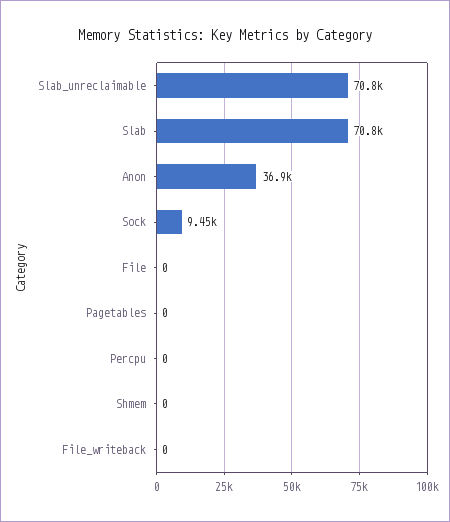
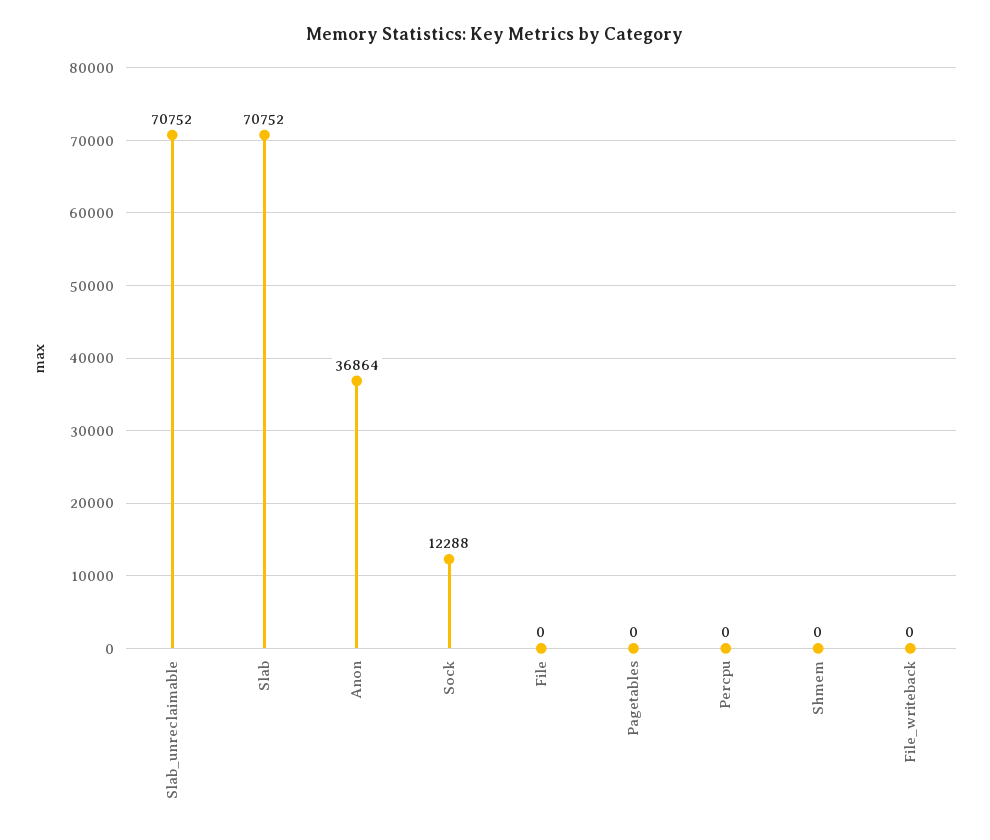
  {
    "Slab_unreclaimable": 70752,
    "Slab": 70752,
    "Anon": 36864,
-   "Sock": 9450,
+   "Sock": 12288,
    "File": 0,
    "Pagetables": 0,
    "Percpu": 0,
    "Shmem": 0,
    "File_writeback": 0
  }

